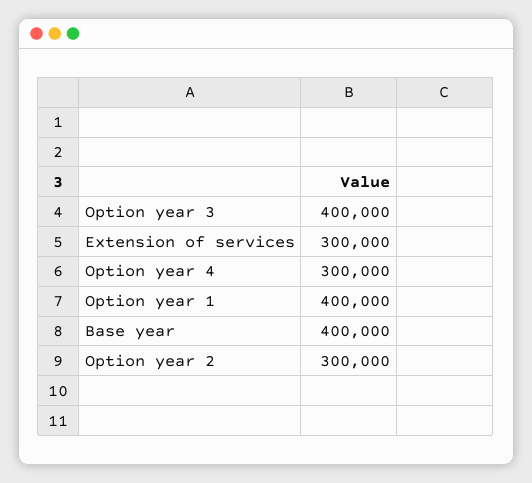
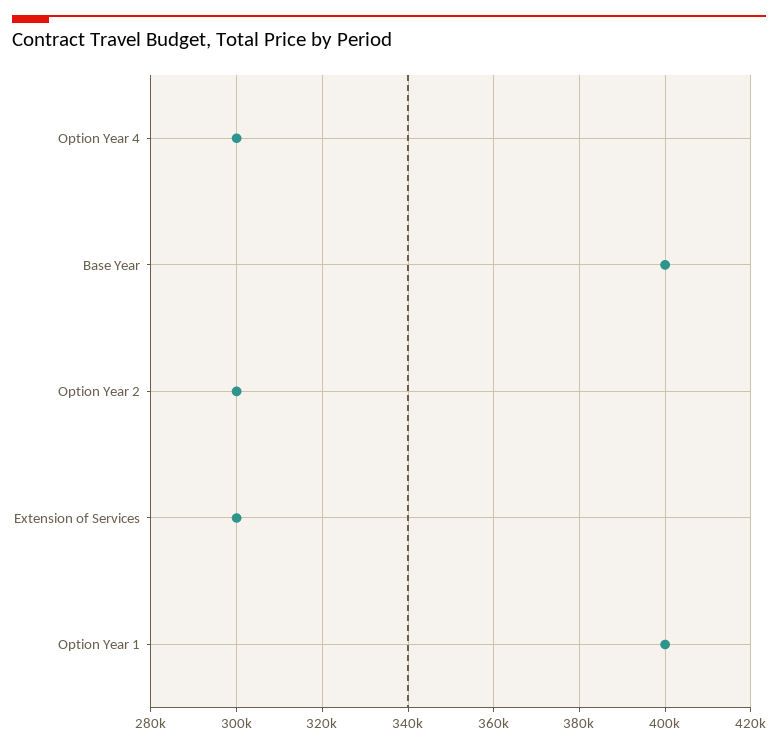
  {
-   "Option year 3": 400000,
    "Extension of services": 300000,
    "Option year 4": 300000,
    "Option year 1": 400000,
    "Base year": 400000,
    "Option year 2": 300000
  }

